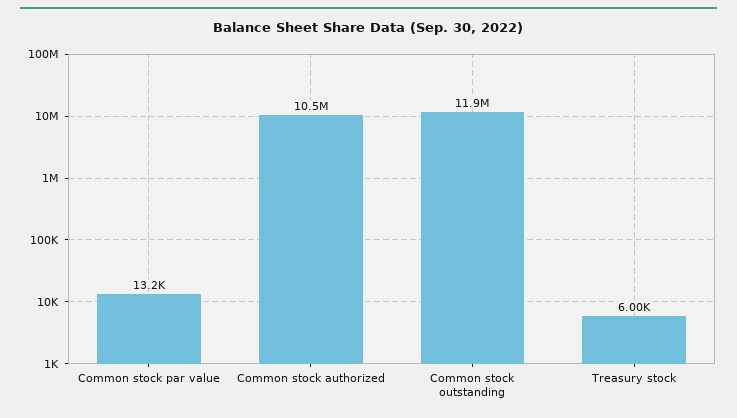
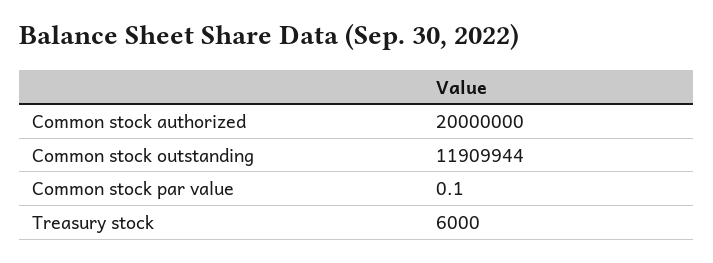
  {
-   "Common stock par value": 13200,
+   "Common stock par value": 0.1,
-   "Common stock authorized": 10500000,
+   "Common stock authorized": 20000000,
    "Common stock outstanding": 11909944,
    "Treasury stock": 6000
  }

